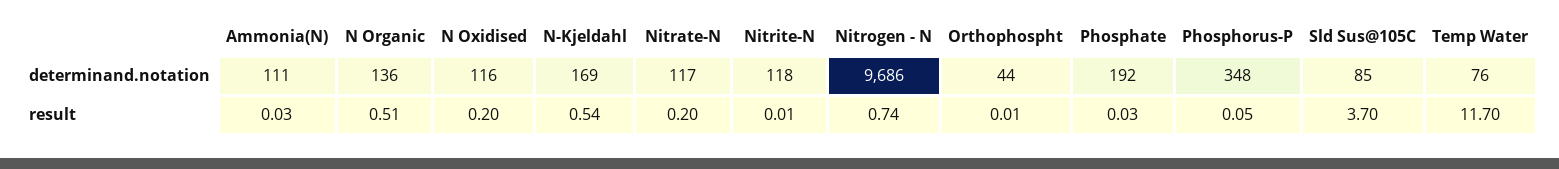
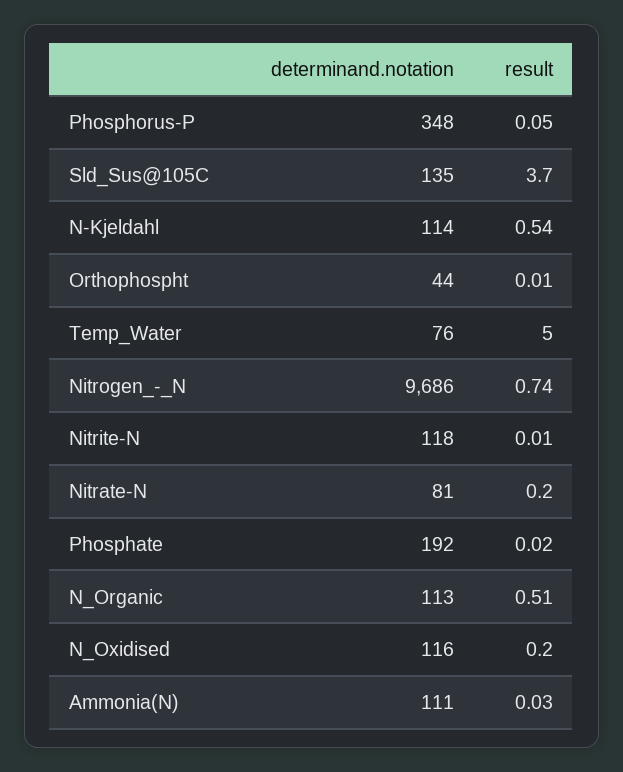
  {
    "Ammonia(N)": {
      "determinand.notation": 111,
      "result": 0.03
    },
    "N Organic": {
-     "determinand.notation": 136,
+     "determinand.notation": 113,
      "result": 0.51
    },
    "N Oxidised": {
      "determinand.notation": 116,
      "result": 0.2
    },
    "N-Kjeldahl": {
-     "determinand.notation": 169,
+     "determinand.notation": 114,
      "result": 0.54
    },
    "Nitrate-N": {
-     "determinand.notation": 117,
+     "determinand.notation": 81,
      "result": 0.2
    },
    "Nitrite-N": {
      "determinand.notation": 118,
      "result": 0.01
    },
    "Nitrogen - N": {
      "determinand.notation": 9686,
      "result": 0.74
    },
    "Orthophospht": {
      "determinand.notation": 44,
      "result": 0.01
    },
    "Phosphate": {
      "determinand.notation": 192,
-     "result": 0.03
+     "result": 0.02
    },
    "Phosphorus-P": {
      "determinand.notation": 348,
      "result": 0.05
    },
    "Sld Sus@105C": {
-     "determinand.notation": 85,
+     "determinand.notation": 135,
      "result": 3.7
    },
    "Temp Water": {
      "determinand.notation": 76,
-     "result": 11.7
+     "result": 5
    }
  }

